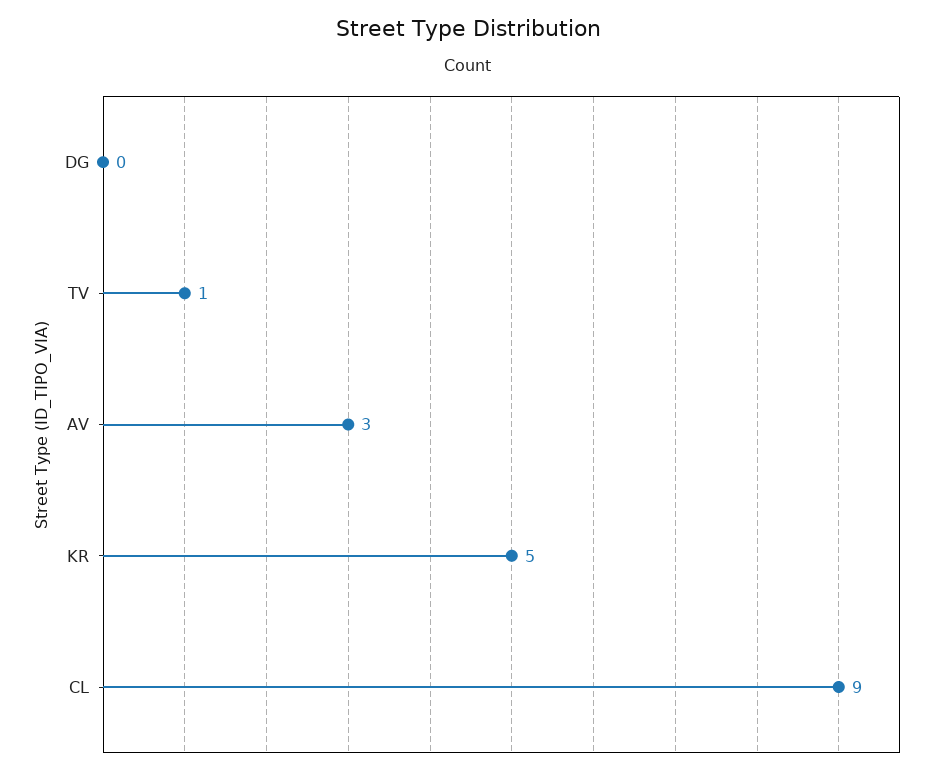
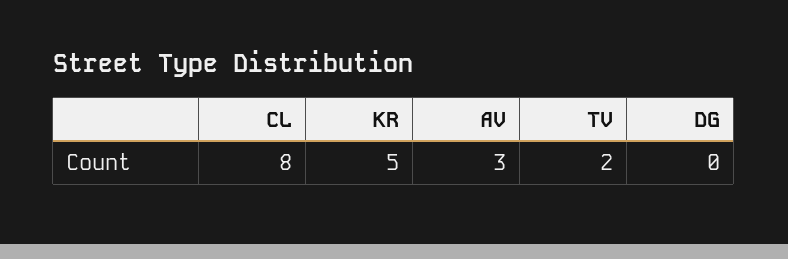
  {
    "DG": 0,
-   "TV": 1,
+   "TV": 2,
    "AV": 3,
    "KR": 5,
-   "CL": 9
+   "CL": 8
  }

